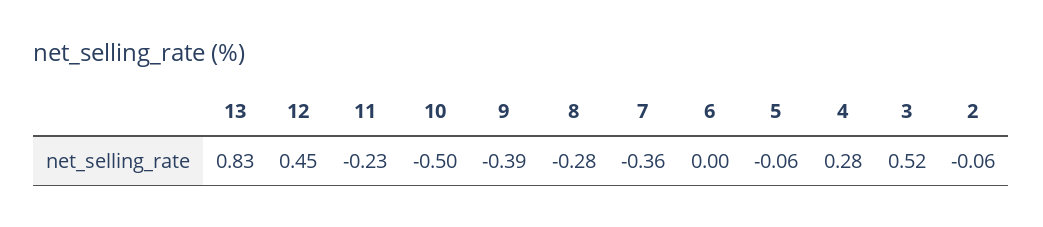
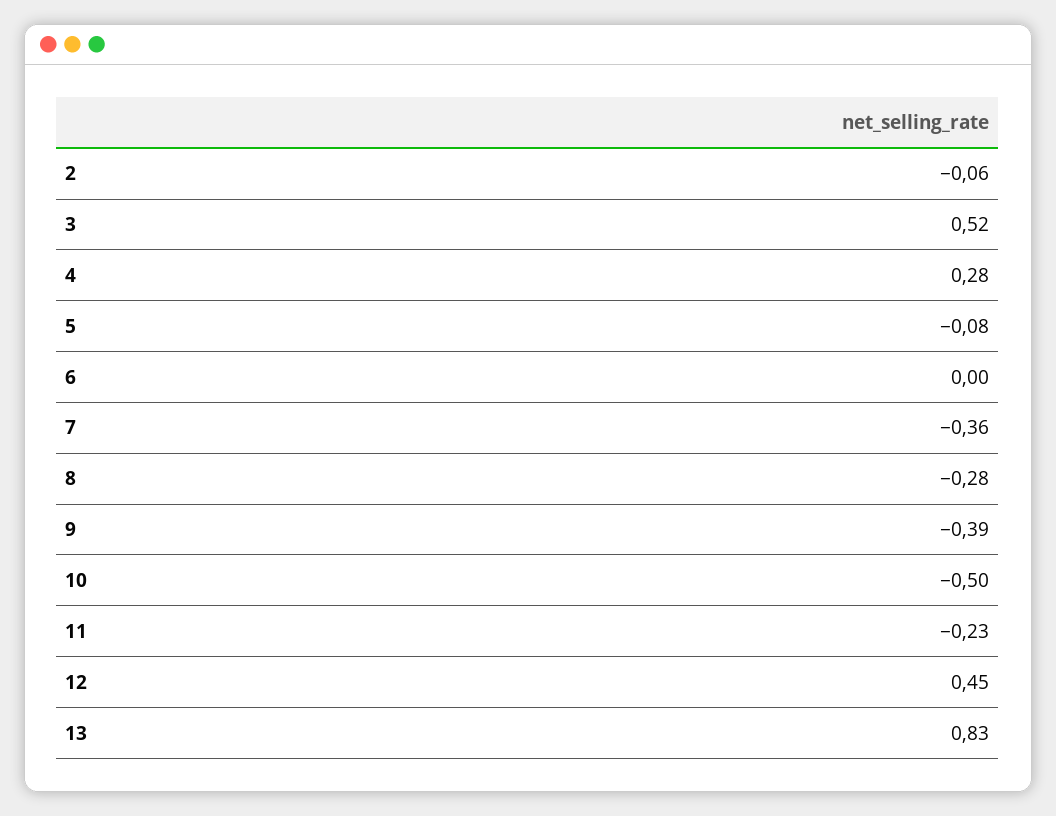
  {
    "13": 0.83,
    "12": 0.45,
    "11": -0.23,
    "10": -0.5,
    "9": -0.39,
    "8": -0.28,
    "7": -0.36,
    "6": 0,
-   "5": -0.06,
+   "5": -0.08,
    "4": 0.28,
    "3": 0.52,
    "2": -0.06
  }

